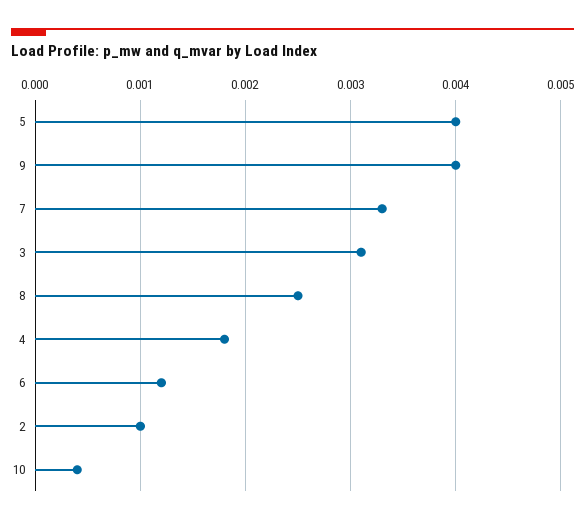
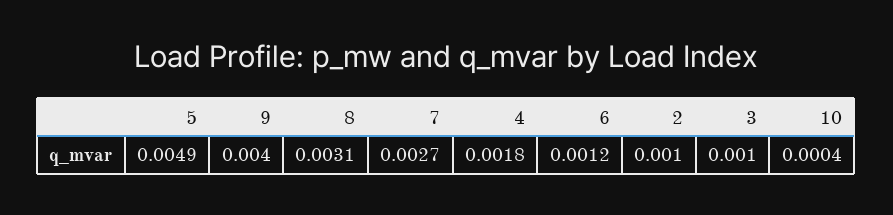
  {
-   "5": 0.004,
+   "5": 0.0049,
    "9": 0.004,
-   "7": 0.0033,
+   "7": 0.0027,
-   "3": 0.0031,
+   "3": 0.001,
-   "8": 0.0025,
+   "8": 0.0031,
    "4": 0.0018,
    "6": 0.0012,
    "2": 0.001,
    "10": 0.0004
  }

